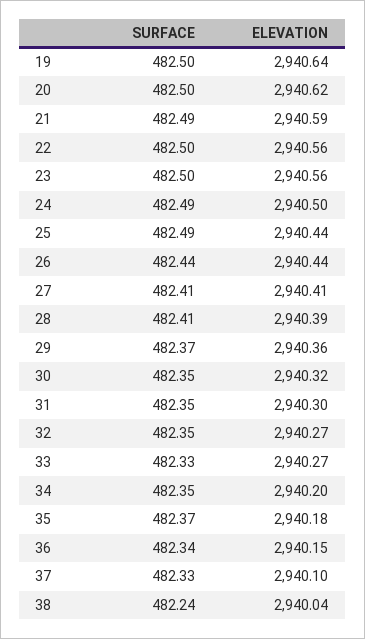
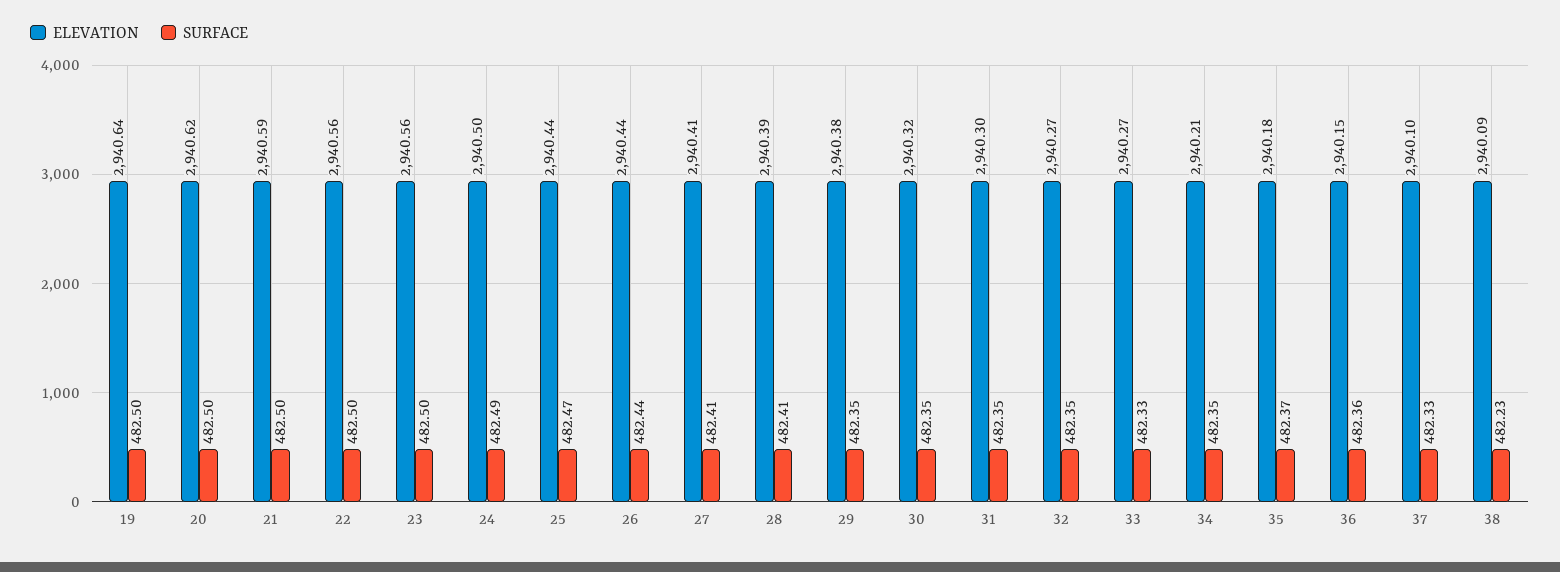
  {
    "SURFACE": {
      "19": 482.5,
      "20": 482.5,
-     "21": 482.49,
+     "21": 482.5,
      "22": 482.5,
      "23": 482.5,
      "24": 482.49,
-     "25": 482.49,
+     "25": 482.47,
      "26": 482.44,
      "27": 482.41,
      "28": 482.41,
-     "29": 482.37,
+     "29": 482.35,
      "30": 482.35,
      "31": 482.35,
      "32": 482.35,
      "33": 482.33,
      "34": 482.35,
      "35": 482.37,
-     "36": 482.34,
+     "36": 482.36,
      "37": 482.33,
-     "38": 482.24
+     "38": 482.23
    },
    "ELEVATION": {
      "19": 2940.64,
      "20": 2940.62,
      "21": 2940.59,
      "22": 2940.56,
      "23": 2940.56,
      "24": 2940.5,
      "25": 2940.44,
      "26": 2940.44,
      "27": 2940.41,
      "28": 2940.39,
-     "29": 2940.36,
+     "29": 2940.38,
      "30": 2940.32,
      "31": 2940.3,
      "32": 2940.27,
      "33": 2940.27,
-     "34": 2940.2,
+     "34": 2940.21,
      "35": 2940.18,
      "36": 2940.15,
      "37": 2940.1,
-     "38": 2940.04
+     "38": 2940.09
    }
  }

